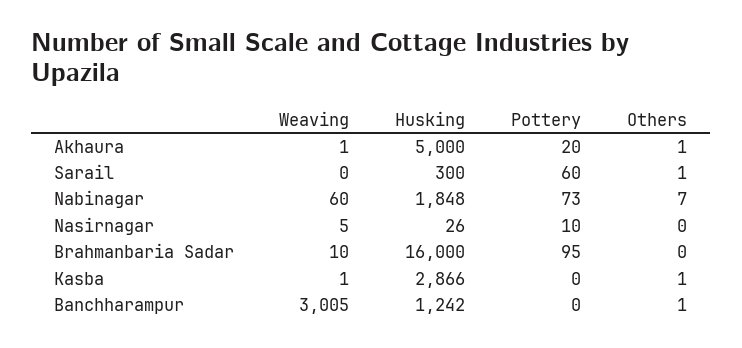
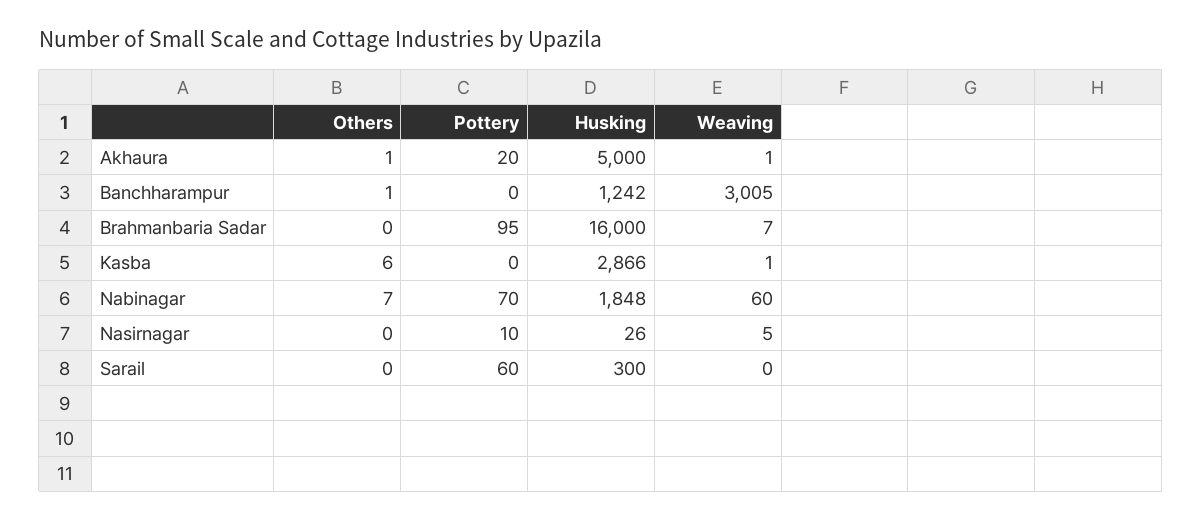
  {
    "Weaving": {
      "Akhaura": 1,
      "Sarail": 0,
      "Nabinagar": 60,
      "Nasirnagar": 5,
-     "Brahmanbaria Sadar": 10,
+     "Brahmanbaria Sadar": 7,
      "Kasba": 1,
      "Banchharampur": 3005
    },
    "Husking": {
      "Akhaura": 5000,
      "Sarail": 300,
      "Nabinagar": 1848,
      "Nasirnagar": 26,
      "Brahmanbaria Sadar": 16000,
      "Kasba": 2866,
      "Banchharampur": 1242
    },
    "Pottery": {
      "Akhaura": 20,
      "Sarail": 60,
-     "Nabinagar": 73,
+     "Nabinagar": 70,
      "Nasirnagar": 10,
      "Brahmanbaria Sadar": 95,
      "Kasba": 0,
      "Banchharampur": 0
    },
    "Others": {
      "Akhaura": 1,
-     "Sarail": 1,
+     "Sarail": 0,
      "Nabinagar": 7,
      "Nasirnagar": 0,
      "Brahmanbaria Sadar": 0,
-     "Kasba": 1,
+     "Kasba": 6,
      "Banchharampur": 1
    }
  }

